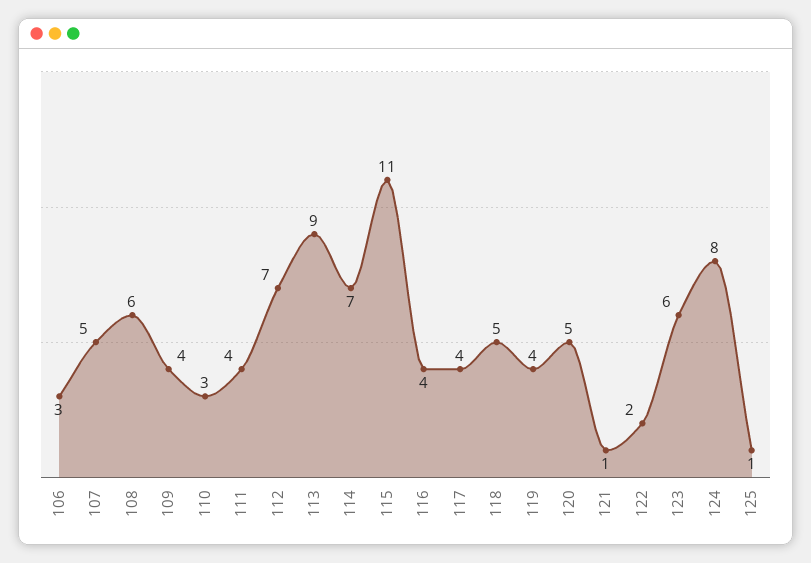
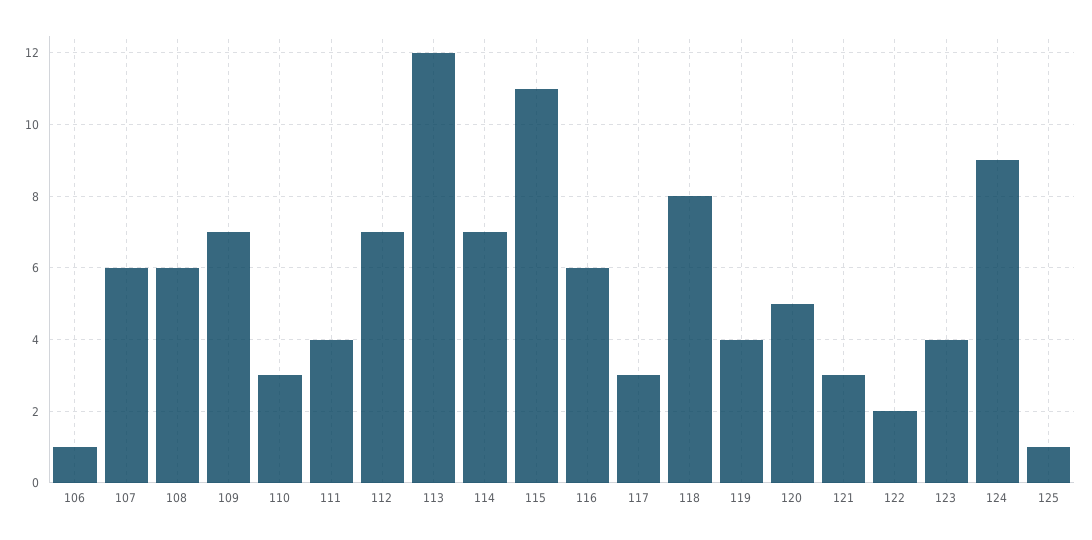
  {
-   "106": 3,
+   "106": 1,
-   "107": 5,
+   "107": 6,
    "108": 6,
-   "109": 4,
+   "109": 7,
    "110": 3,
    "111": 4,
    "112": 7,
-   "113": 9,
+   "113": 12,
    "114": 7,
    "115": 11,
-   "116": 4,
+   "116": 6,
-   "117": 4,
+   "117": 3,
-   "118": 5,
+   "118": 8,
    "119": 4,
    "120": 5,
-   "121": 1,
+   "121": 3,
    "122": 2,
-   "123": 6,
+   "123": 4,
-   "124": 8,
+   "124": 9,
    "125": 1
  }

